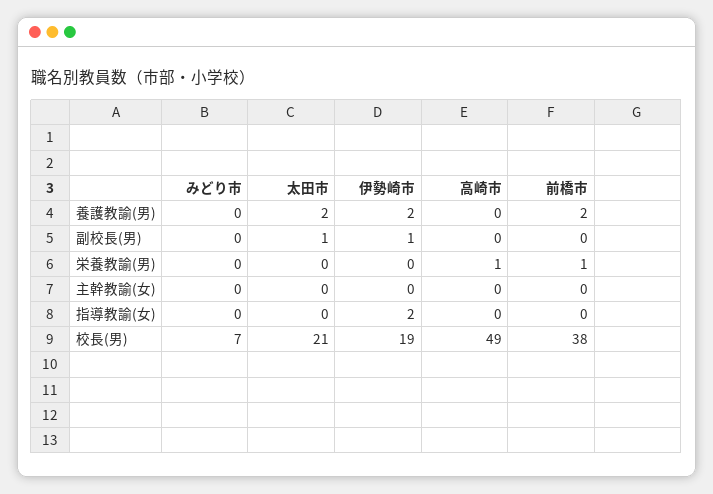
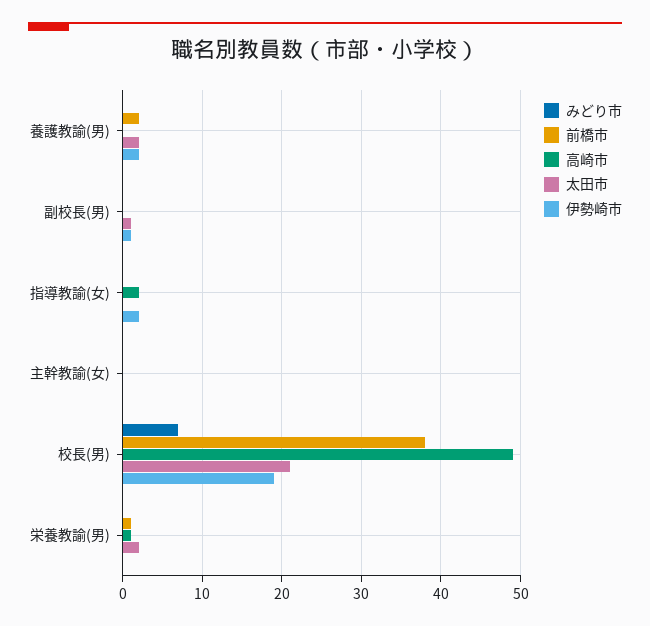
  {
    "みどり市": {
      "養護教諭(男)": 0,
      "副校長(男)": 0,
      "栄養教諭(男)": 0,
      "主幹教諭(女)": 0,
      "指導教諭(女)": 0,
      "校長(男)": 7
    },
    "太田市": {
      "養護教諭(男)": 2,
      "副校長(男)": 1,
-     "栄養教諭(男)": 0,
+     "栄養教諭(男)": 2,
      "主幹教諭(女)": 0,
      "指導教諭(女)": 0,
      "校長(男)": 21
    },
    "伊勢崎市": {
      "養護教諭(男)": 2,
      "副校長(男)": 1,
      "栄養教諭(男)": 0,
      "主幹教諭(女)": 0,
      "指導教諭(女)": 2,
      "校長(男)": 19
    },
    "高崎市": {
      "養護教諭(男)": 0,
      "副校長(男)": 0,
      "栄養教諭(男)": 1,
      "主幹教諭(女)": 0,
-     "指導教諭(女)": 0,
+     "指導教諭(女)": 2,
      "校長(男)": 49
    },
    "前橋市": {
      "養護教諭(男)": 2,
      "副校長(男)": 0,
      "栄養教諭(男)": 1,
      "主幹教諭(女)": 0,
      "指導教諭(女)": 0,
      "校長(男)": 38
    }
  }

